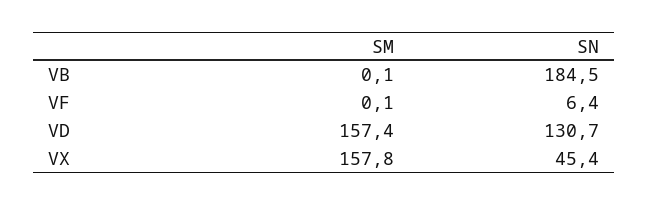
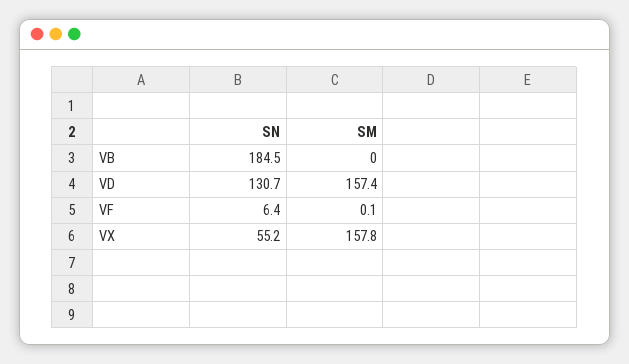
  {
    "SM": {
-     "VB": 0.1,
+     "VB": 0,
      "VF": 0.1,
      "VD": 157.4,
      "VX": 157.8
    },
    "SN": {
      "VB": 184.5,
      "VF": 6.4,
      "VD": 130.7,
-     "VX": 45.4
+     "VX": 55.2
    }
  }

